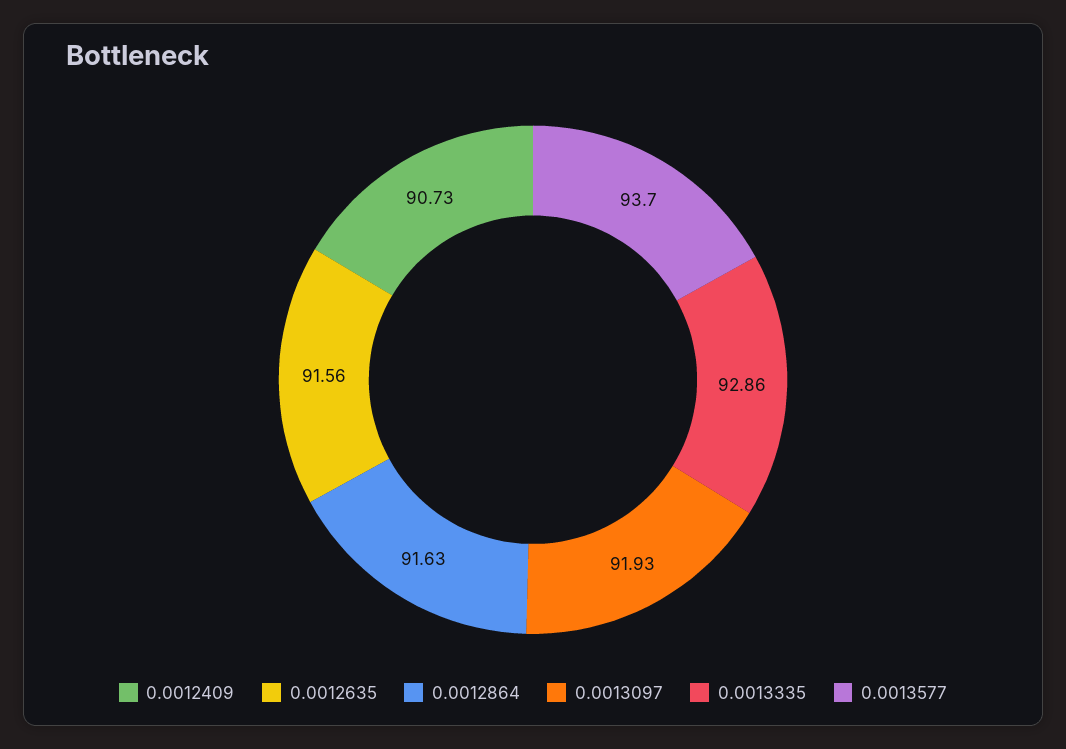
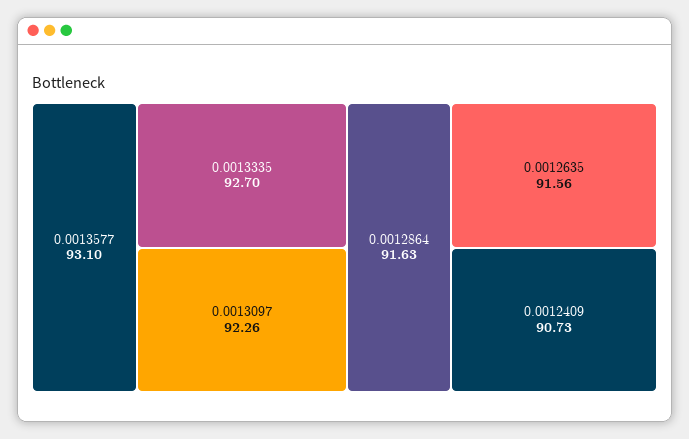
  {
    "0.0012409": 90.73,
    "0.0012635": 91.56,
    "0.0012864": 91.63,
-   "0.0013097": 91.93,
+   "0.0013097": 92.26,
-   "0.0013335": 92.86,
+   "0.0013335": 92.7,
-   "0.0013577": 93.7
+   "0.0013577": 93.1
  }

